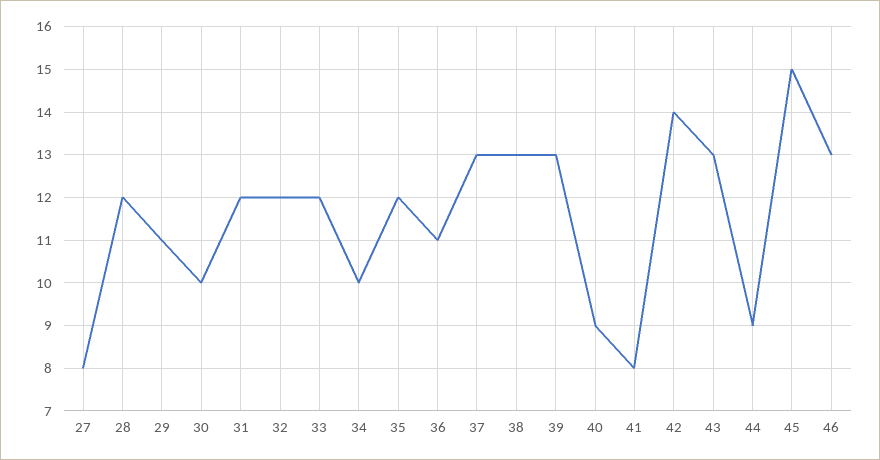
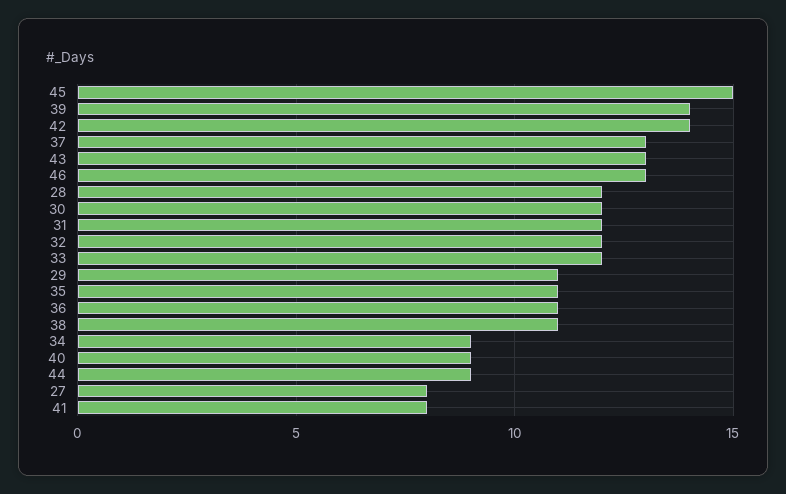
  {
    "27": 8,
    "28": 12,
    "29": 11,
-   "30": 10,
+   "30": 12,
    "31": 12,
    "32": 12,
    "33": 12,
-   "34": 10,
+   "34": 9,
-   "35": 12,
+   "35": 11,
    "36": 11,
    "37": 13,
-   "38": 13,
+   "38": 11,
-   "39": 13,
+   "39": 14,
    "40": 9,
    "41": 8,
    "42": 14,
    "43": 13,
    "44": 9,
    "45": 15,
    "46": 13
  }

